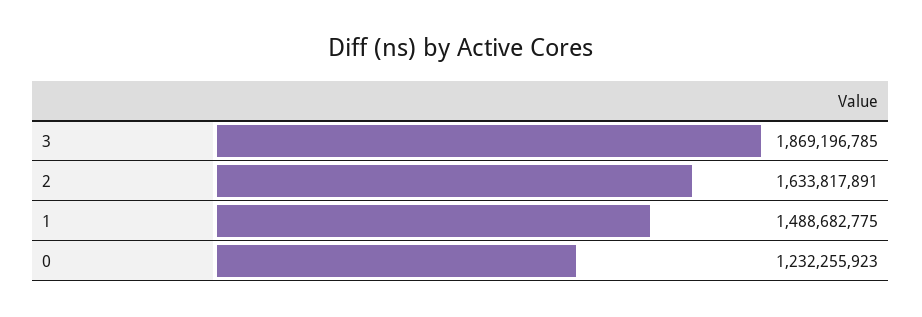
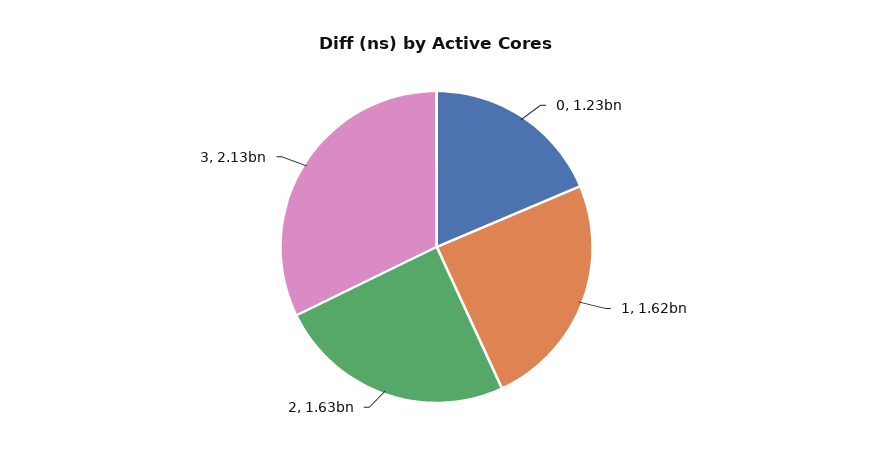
  {
-   "3": 1869196785,
+   "3": 2130000000,
    "2": 1633817891,
-   "1": 1488682775,
+   "1": 1620000000,
    "0": 1232255923
  }

